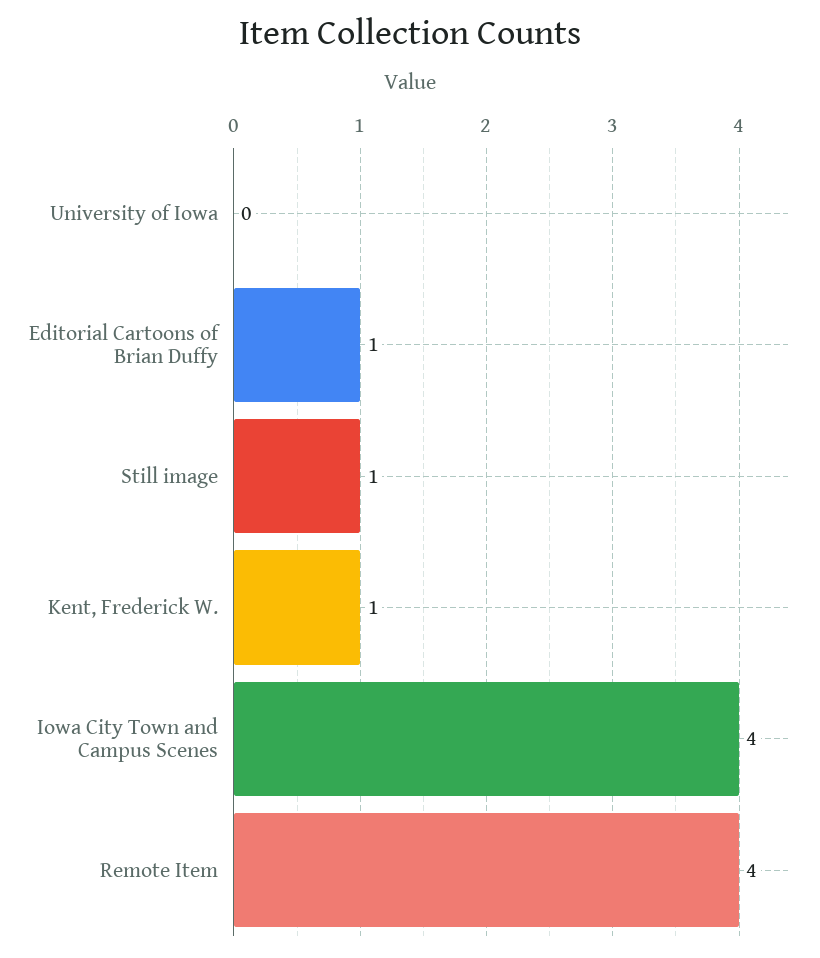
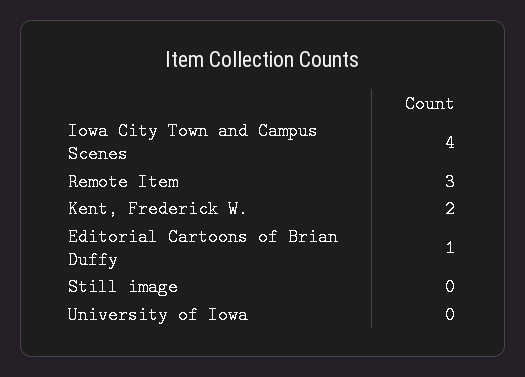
  {
    "University of Iowa": 0,
    "Editorial Cartoons of Brian Duffy": 1,
-   "Still image": 1,
+   "Still image": 0,
-   "Kent, Frederick W.": 1,
+   "Kent, Frederick W.": 2,
    "Iowa City Town and Campus Scenes": 4,
-   "Remote Item": 4
+   "Remote Item": 3
  }

